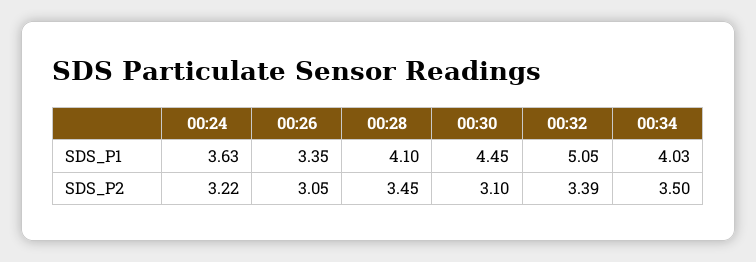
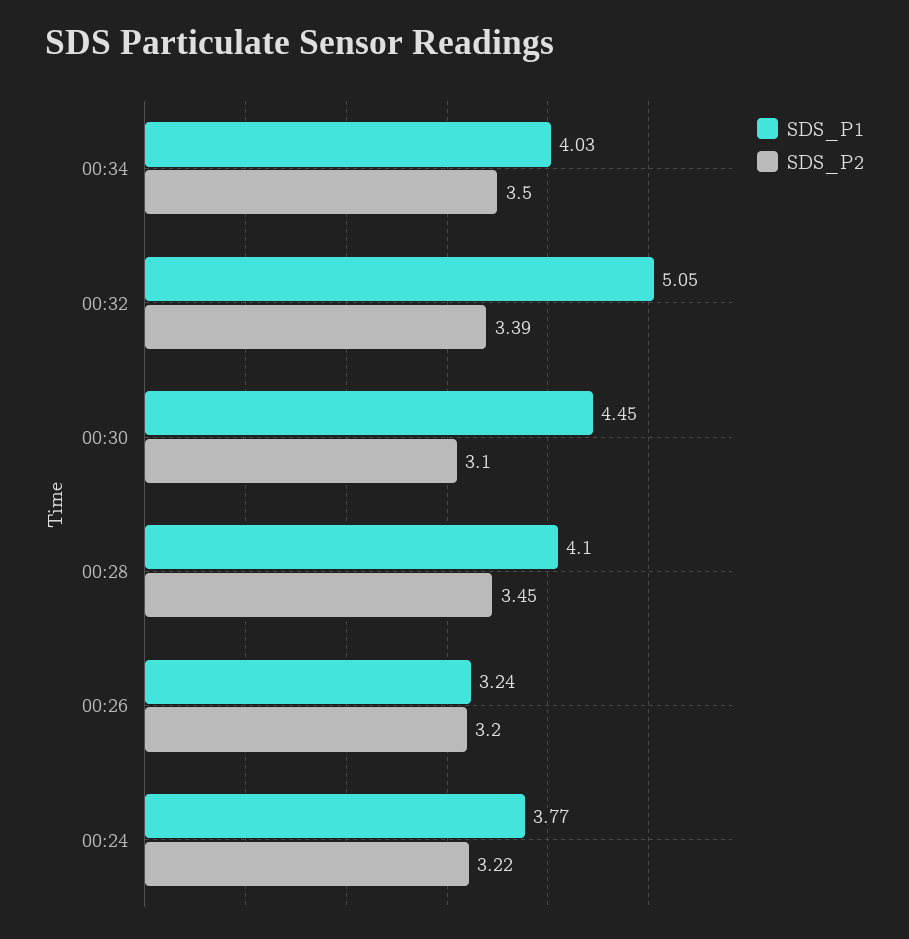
  {
    "SDS_P1": {
-     "00:24": 3.63,
+     "00:24": 3.77,
-     "00:26": 3.35,
+     "00:26": 3.24,
      "00:28": 4.1,
      "00:30": 4.45,
      "00:32": 5.05,
      "00:34": 4.03
    },
    "SDS_P2": {
      "00:24": 3.22,
-     "00:26": 3.05,
+     "00:26": 3.2,
      "00:28": 3.45,
      "00:30": 3.1,
      "00:32": 3.39,
      "00:34": 3.5
    }
  }

